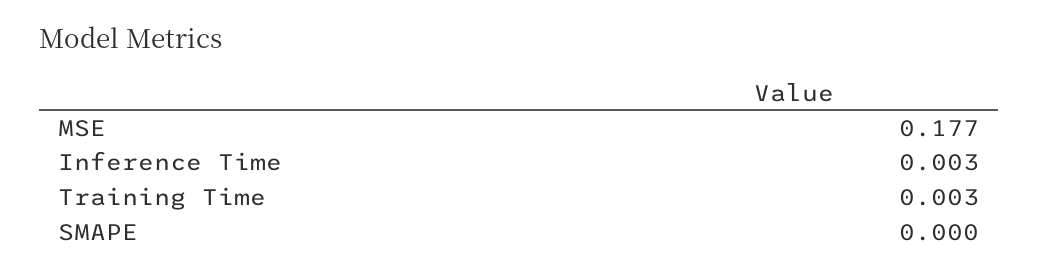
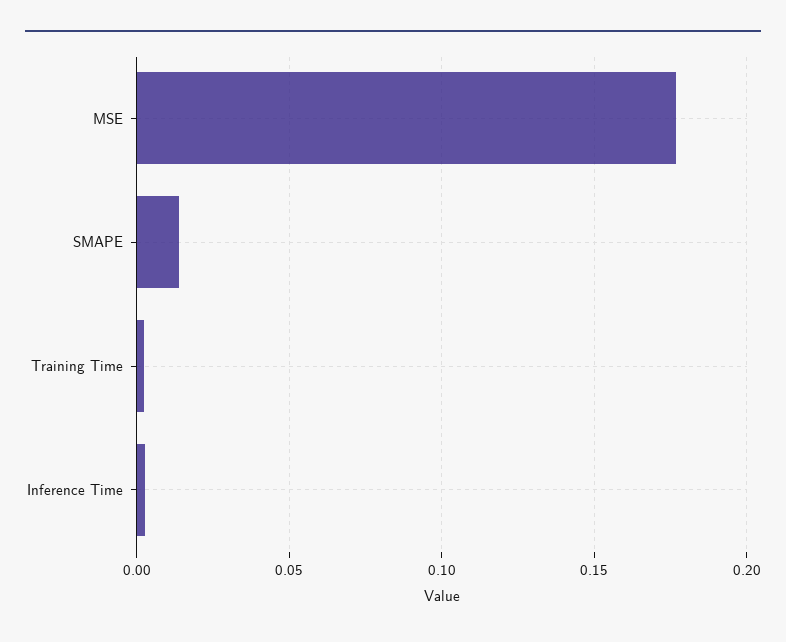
  {
    "MSE": 0.177,
    "Inference Time": 0.003,
    "Training Time": 0.003,
-   "SMAPE": 0
+   "SMAPE": 0.015
  }

